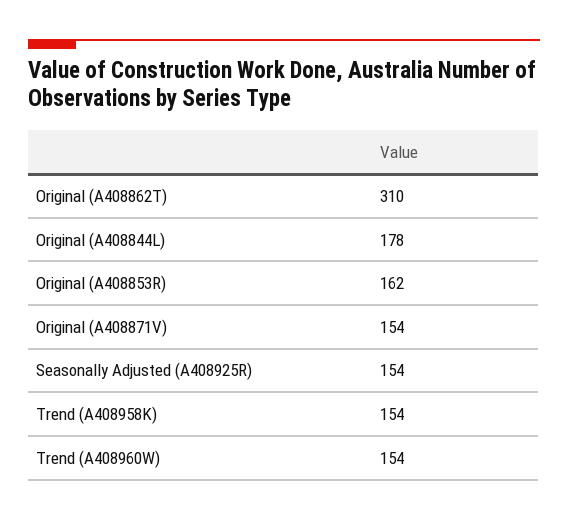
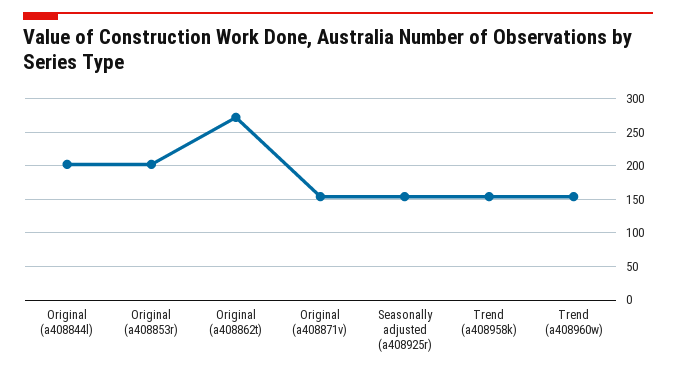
  {
-   "Original (A408862T)": 310,
+   "Original (A408862T)": 270,
-   "Original (A408844L)": 178,
+   "Original (A408844L)": 200,
-   "Original (A408853R)": 162,
+   "Original (A408853R)": 200,
    "Original (A408871V)": 154,
    "Seasonally Adjusted (A408925R)": 154,
    "Trend (A408958K)": 154,
    "Trend (A408960W)": 154
  }

